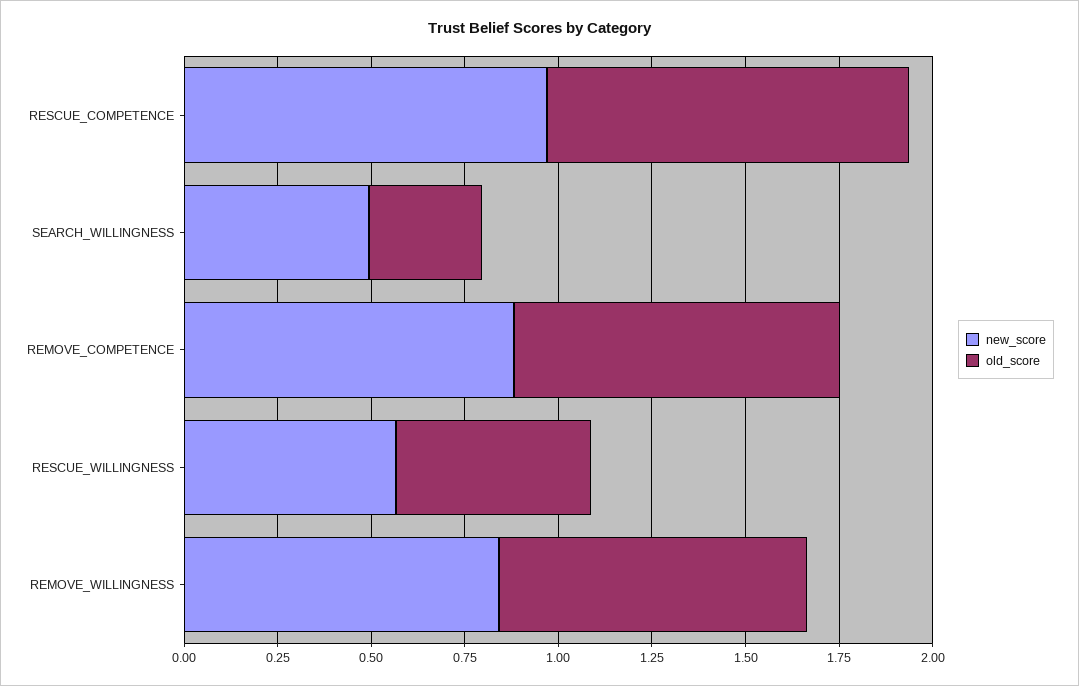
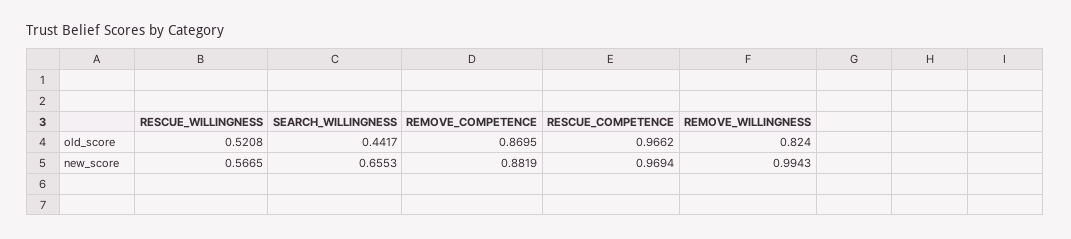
  {
    "new_score": {
      "RESCUE_COMPETENCE": 0.9694,
-     "SEARCH_WILLINGNESS": 0.5,
+     "SEARCH_WILLINGNESS": 0.6553,
      "REMOVE_COMPETENCE": 0.8819,
      "RESCUE_WILLINGNESS": 0.5665,
-     "REMOVE_WILLINGNESS": 0.85
+     "REMOVE_WILLINGNESS": 0.9943
    },
    "old_score": {
      "RESCUE_COMPETENCE": 0.9662,
-     "SEARCH_WILLINGNESS": 0.3,
+     "SEARCH_WILLINGNESS": 0.4417,
      "REMOVE_COMPETENCE": 0.8695,
      "RESCUE_WILLINGNESS": 0.5208,
      "REMOVE_WILLINGNESS": 0.824
    }
  }

